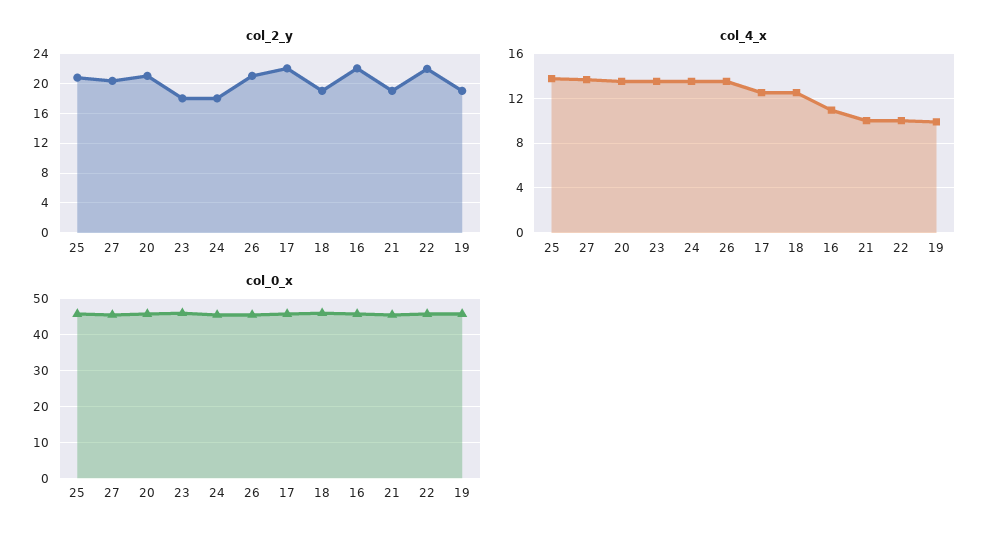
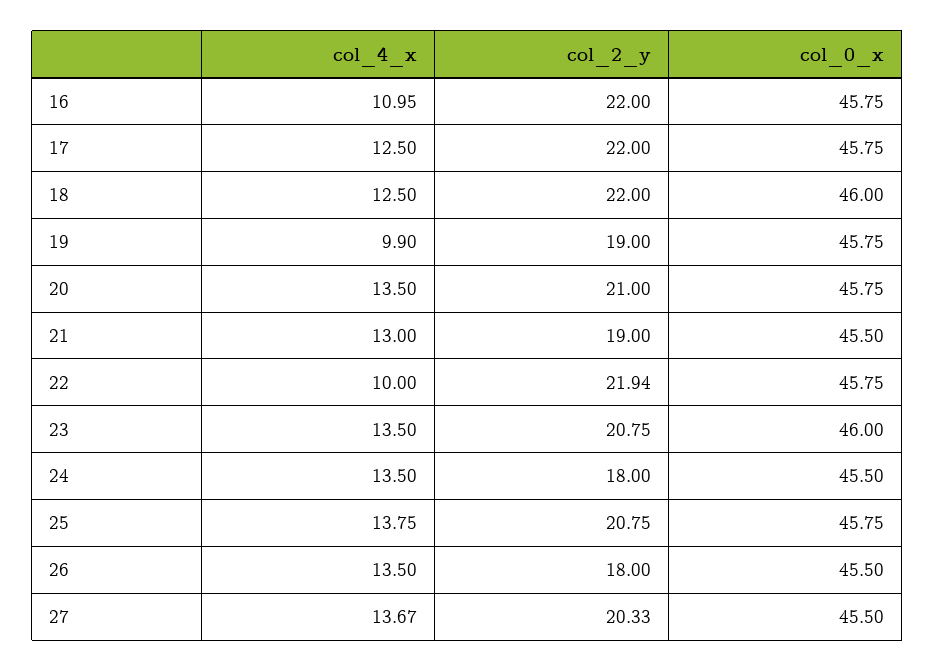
  {
    "col_2_y": {
      "25": 20.75,
      "27": 20.33,
      "20": 21,
-     "23": 18,
+     "23": 20.75,
      "24": 18,
-     "26": 21,
+     "26": 18,
      "17": 22,
-     "18": 19,
+     "18": 22,
      "16": 22,
      "21": 19,
      "22": 21.94,
      "19": 19
    },
    "col_4_x": {
      "25": 13.75,
      "27": 13.67,
      "20": 13.5,
      "23": 13.5,
      "24": 13.5,
      "26": 13.5,
      "17": 12.5,
      "18": 12.5,
      "16": 10.95,
-     "21": 10,
+     "21": 13,
      "22": 10,
      "19": 9.9
    },
    "col_0_x": {
      "25": 45.75,
      "27": 45.5,
      "20": 45.75,
      "23": 46,
      "24": 45.5,
      "26": 45.5,
      "17": 45.75,
      "18": 46,
      "16": 45.75,
      "21": 45.5,
      "22": 45.75,
      "19": 45.75
    }
  }

